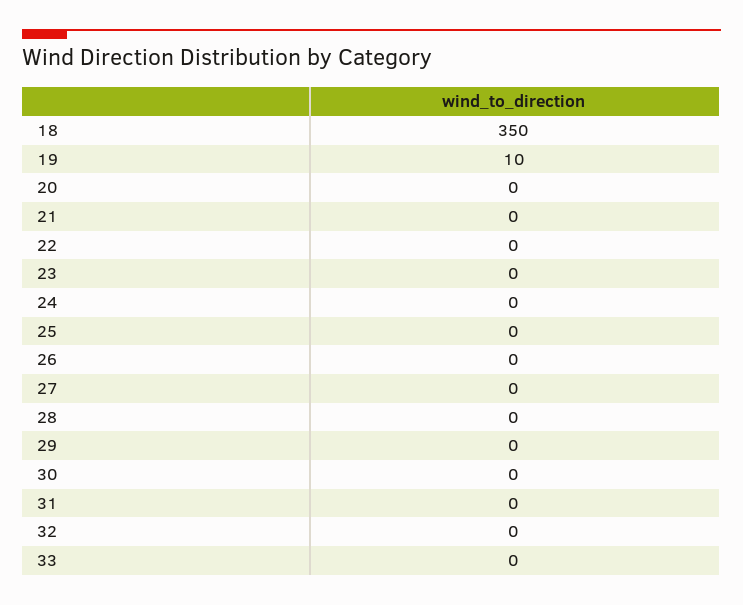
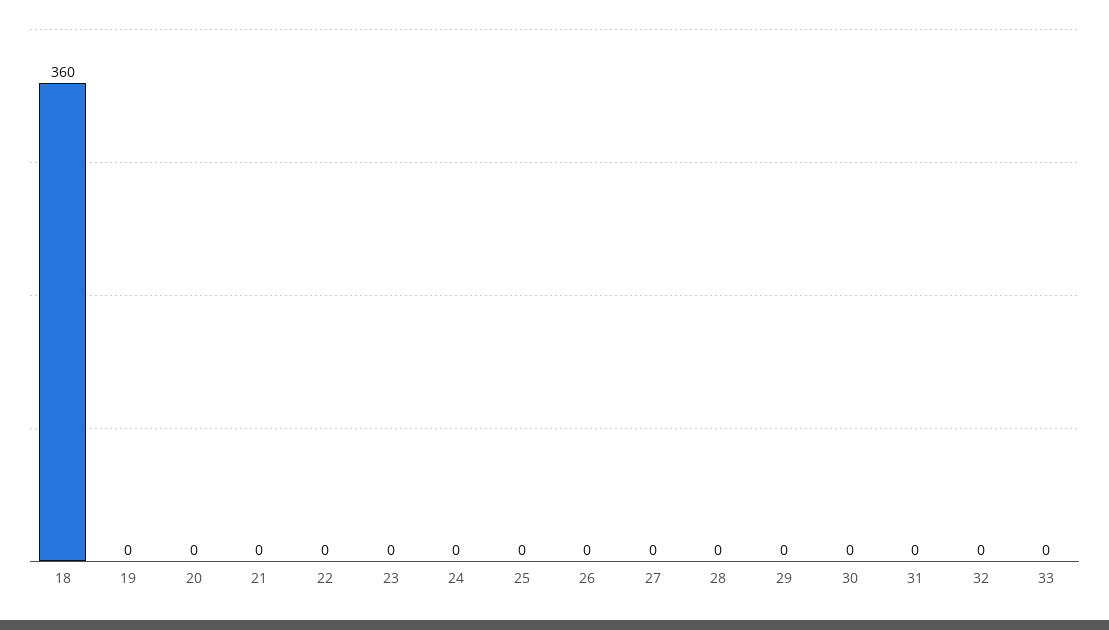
  {
-   "18": 350,
+   "18": 360,
-   "19": 10,
+   "19": 0,
    "20": 0,
    "21": 0,
    "22": 0,
    "23": 0,
    "24": 0,
    "25": 0,
    "26": 0,
    "27": 0,
    "28": 0,
    "29": 0,
    "30": 0,
    "31": 0,
    "32": 0,
    "33": 0
  }

